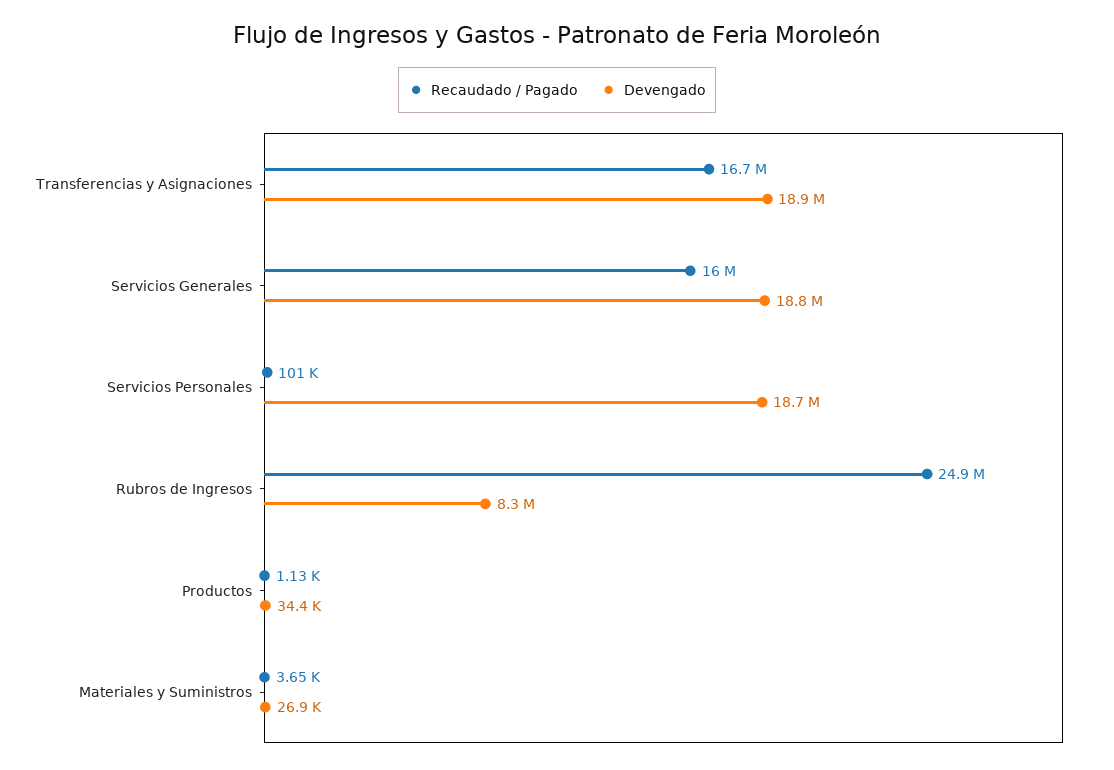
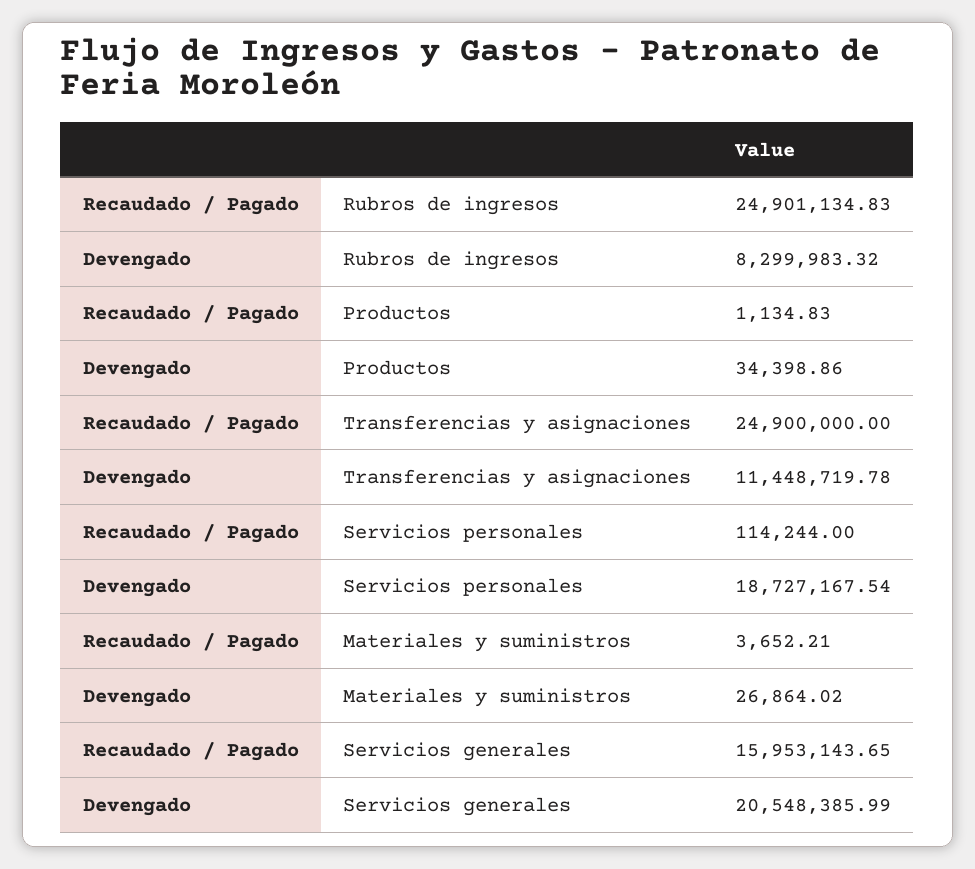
  {
    "Recaudado / Pagado": {
-     "Transferencias y Asignaciones": 16700000,
+     "Transferencias y Asignaciones": 24900000,
      "Servicios Generales": 15953143.65,
-     "Servicios Personales": 101000,
+     "Servicios Personales": 114244,
      "Rubros de Ingresos": 24901134.83,
      "Productos": 1134.83,
      "Materiales y Suministros": 3652.21
    },
    "Devengado": {
-     "Transferencias y Asignaciones": 18900000,
+     "Transferencias y Asignaciones": 11448719.78,
-     "Servicios Generales": 18800000,
+     "Servicios Generales": 20548385.99,
      "Servicios Personales": 18727167.54,
      "Rubros de Ingresos": 8299983.32,
      "Productos": 34398.86,
      "Materiales y Suministros": 26864.02
    }
  }

